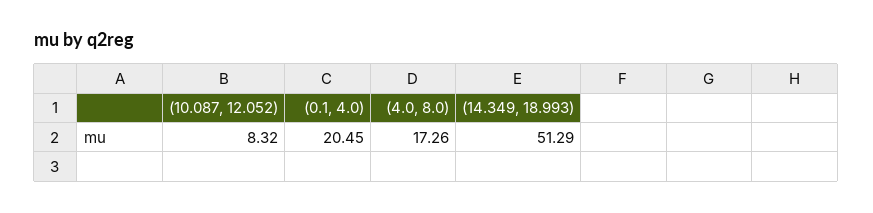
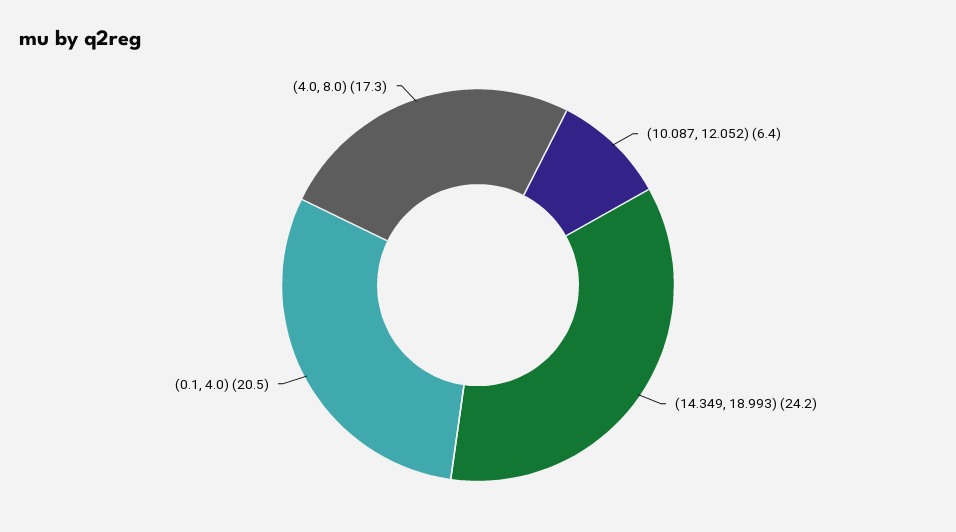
  {
-   "(10.087, 12.052)": 8.32,
+   "(10.087, 12.052)": 6.4,
    "(0.1, 4.0)": 20.45,
    "(4.0, 8.0)": 17.26,
-   "(14.349, 18.993)": 51.29
+   "(14.349, 18.993)": 24.2
  }

